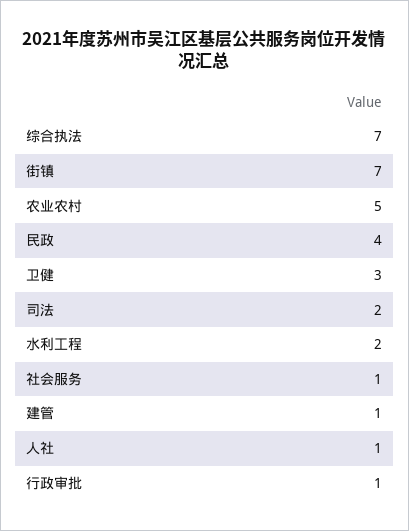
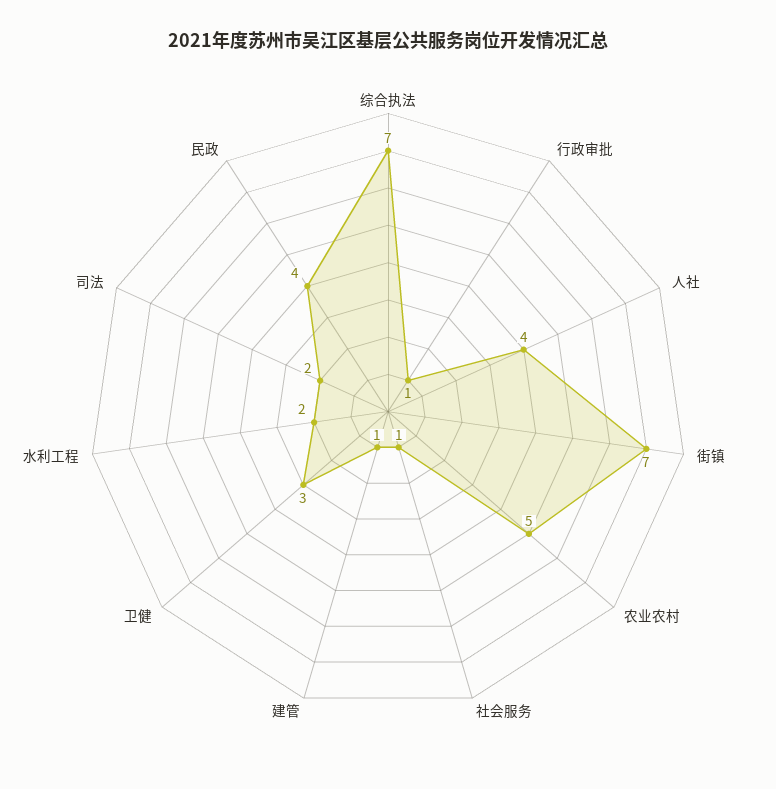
  {
    "综合执法": 7,
    "街镇": 7,
    "农业农村": 5,
    "民政": 4,
    "卫健": 3,
    "司法": 2,
    "水利工程": 2,
    "社会服务": 1,
    "建管": 1,
-   "人社": 1,
+   "人社": 4,
    "行政审批": 1
  }

